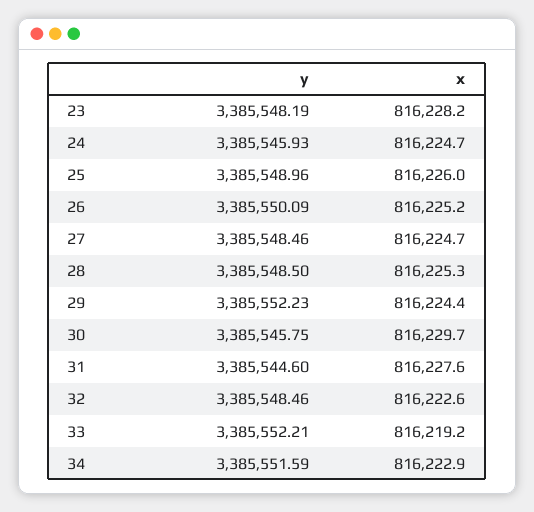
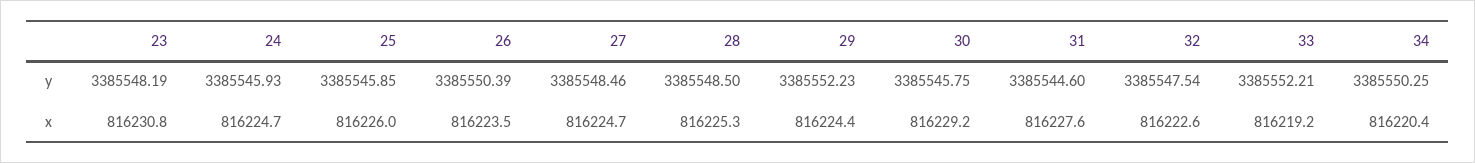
  {
    "y": {
      "23": 3385548.19,
      "24": 3385545.93,
-     "25": 3385548.96,
+     "25": 3385545.85,
-     "26": 3385550.09,
+     "26": 3385550.39,
      "27": 3385548.46,
      "28": 3385548.5,
      "29": 3385552.23,
      "30": 3385545.75,
      "31": 3385544.6,
-     "32": 3385548.46,
+     "32": 3385547.54,
      "33": 3385552.21,
-     "34": 3385551.59
+     "34": 3385550.25
    },
    "x": {
-     "23": 816228.2,
+     "23": 816230.8,
      "24": 816224.7,
      "25": 816226,
-     "26": 816225.2,
+     "26": 816223.5,
      "27": 816224.7,
      "28": 816225.3,
      "29": 816224.4,
-     "30": 816229.7,
+     "30": 816229.2,
      "31": 816227.6,
      "32": 816222.6,
      "33": 816219.2,
-     "34": 816222.9
+     "34": 816220.4
    }
  }

